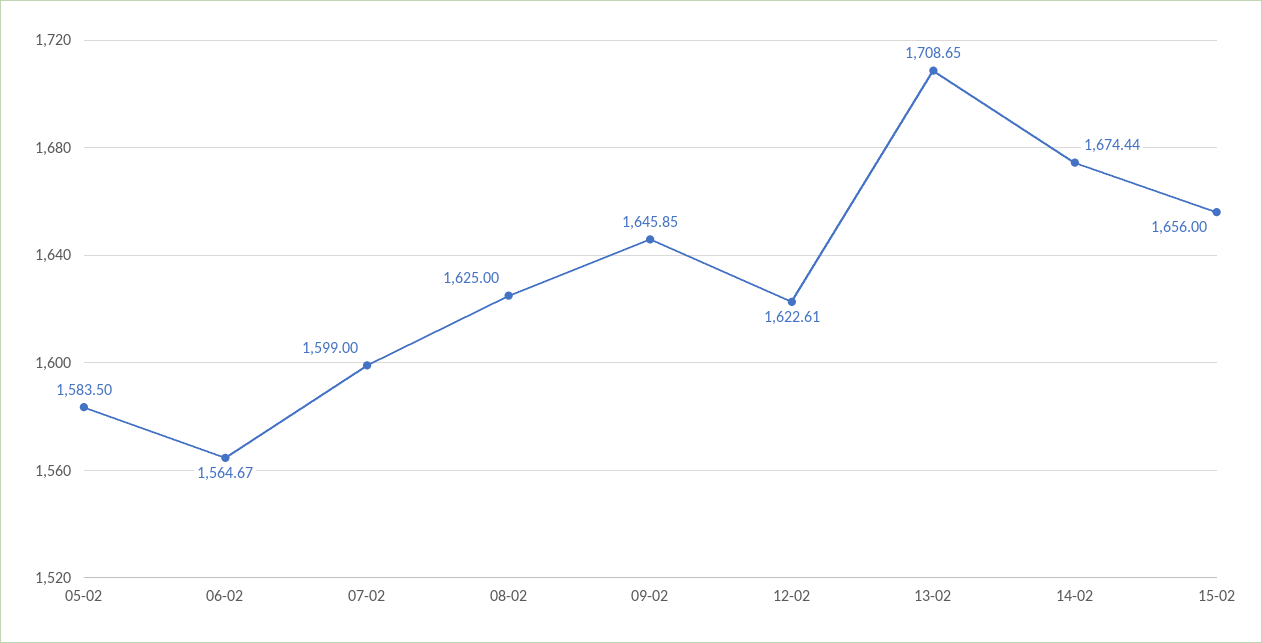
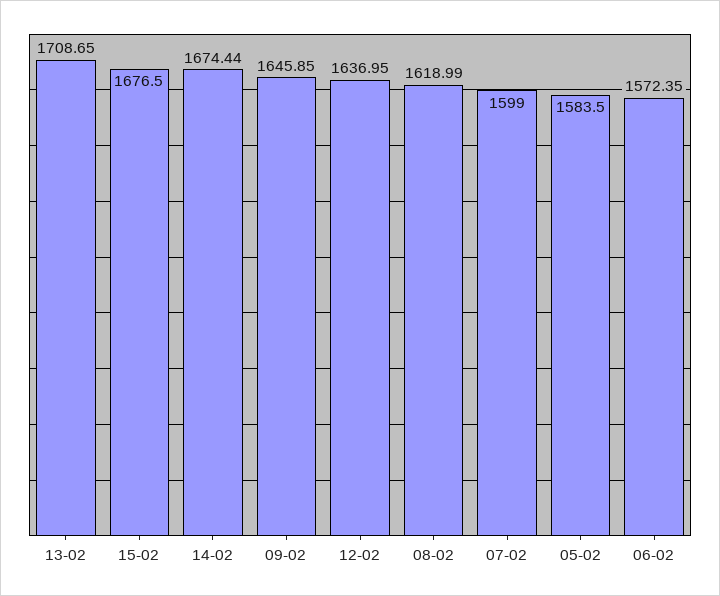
  {
    "05-02": 1583.5,
-   "06-02": 1564.67,
+   "06-02": 1572.35,
    "07-02": 1599,
-   "08-02": 1625,
+   "08-02": 1618.99,
    "09-02": 1645.85,
-   "12-02": 1622.61,
+   "12-02": 1636.95,
    "13-02": 1708.65,
    "14-02": 1674.44,
-   "15-02": 1656
+   "15-02": 1676.5
  }

